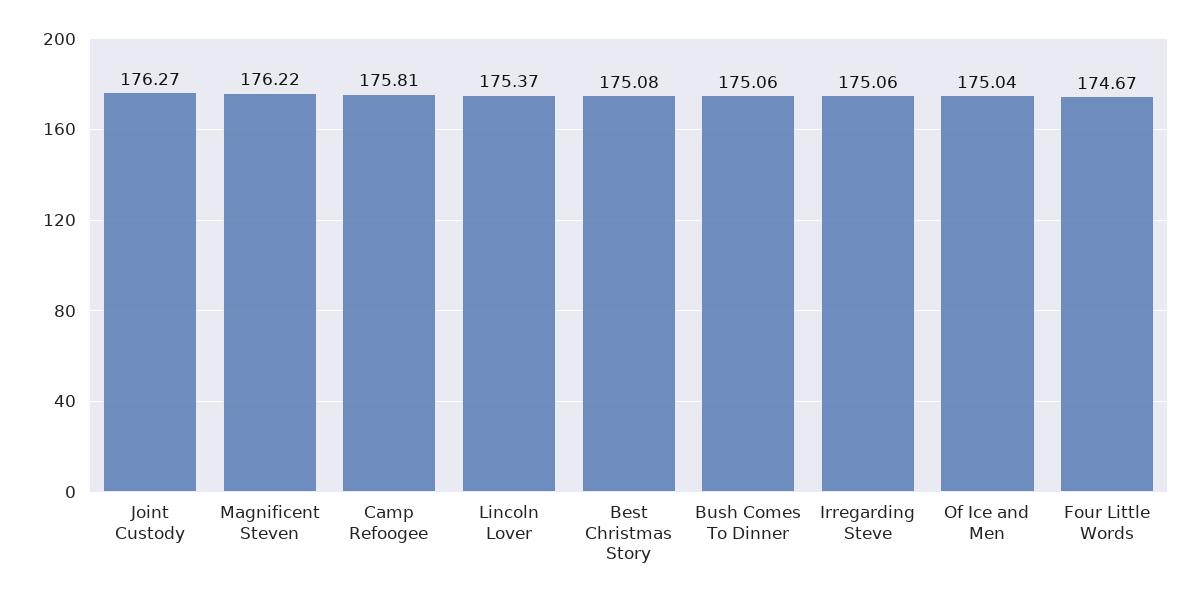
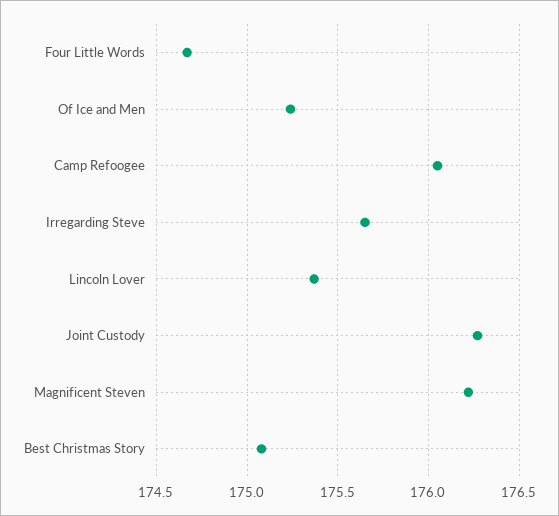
  {
    "Joint Custody": 176.27,
    "Magnificent Steven": 176.22,
-   "Camp Refoogee": 175.81,
+   "Camp Refoogee": 176.05,
    "Lincoln Lover": 175.37,
    "Best Christmas Story": 175.08,
-   "Bush Comes To Dinner": 175.06,
-   "Irregarding Steve": 175.06,
+   "Irregarding Steve": 175.65,
-   "Of Ice and Men": 175.04,
+   "Of Ice and Men": 175.25,
    "Four Little Words": 174.67
  }

